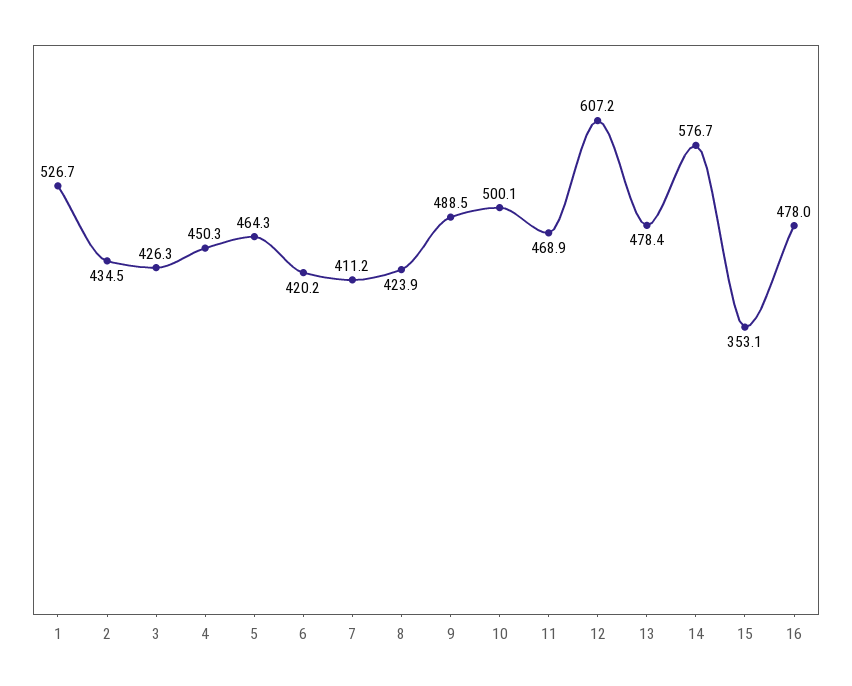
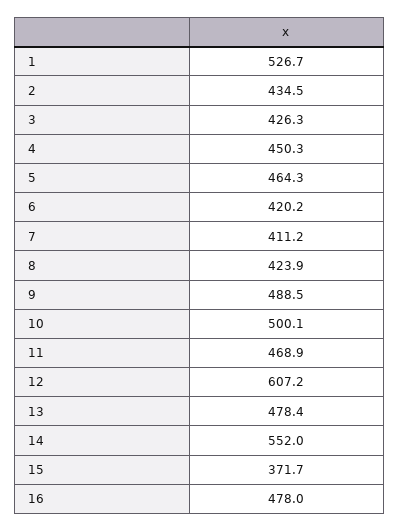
  {
    "1": 526.7,
    "2": 434.5,
    "3": 426.3,
    "4": 450.3,
    "5": 464.3,
    "6": 420.2,
    "7": 411.2,
    "8": 423.9,
    "9": 488.5,
    "10": 500.1,
    "11": 468.9,
    "12": 607.2,
    "13": 478.4,
-   "14": 576.7,
+   "14": 552,
-   "15": 353.1,
+   "15": 371.7,
    "16": 478
  }

